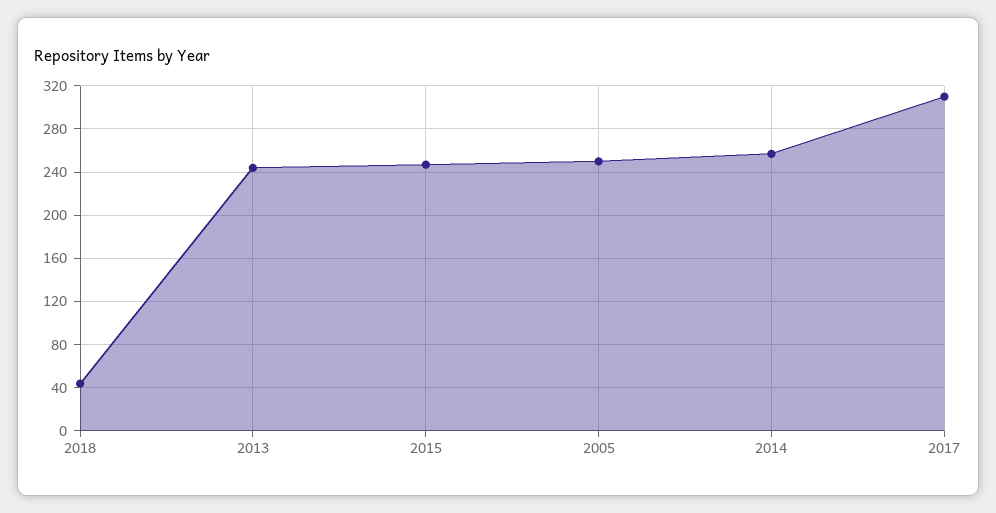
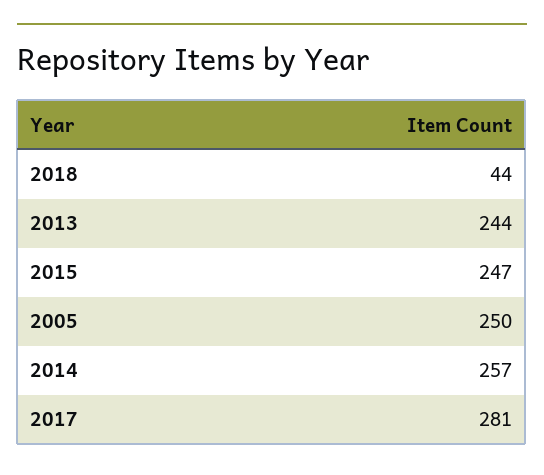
  {
    "2018": 44,
    "2013": 244,
    "2015": 247,
    "2005": 250,
    "2014": 257,
-   "2017": 310
+   "2017": 281
  }

